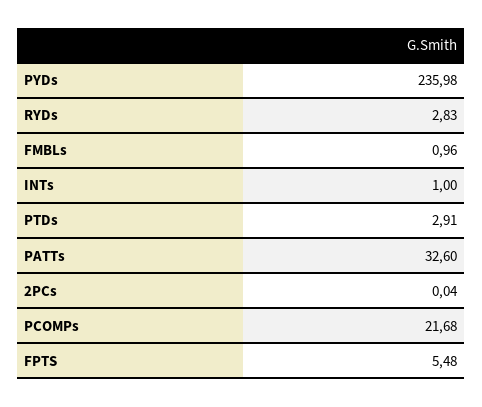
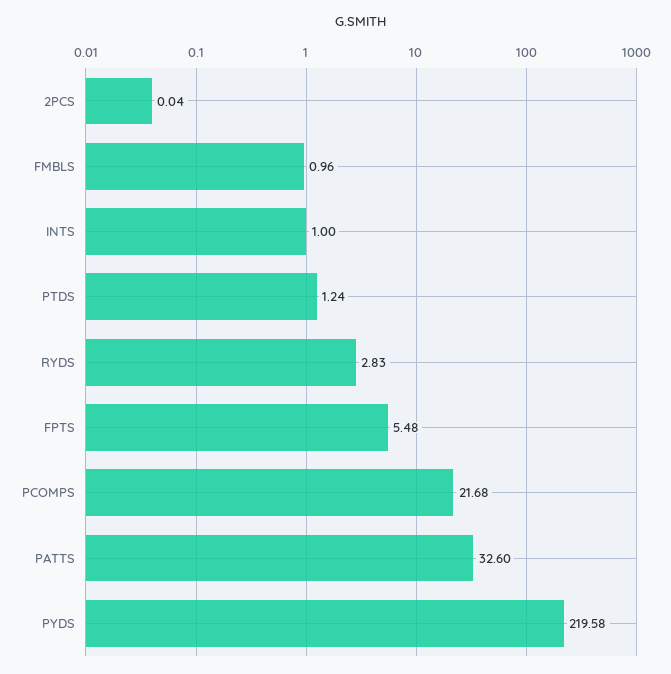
  {
-   "PYDs": 235.98,
+   "PYDs": 219.58,
    "RYDs": 2.83,
    "FMBLs": 0.96,
    "INTs": 1,
-   "PTDs": 2.91,
+   "PTDs": 1.24,
    "PATTs": 32.6,
    "2PCs": 0.04,
    "PCOMPs": 21.68,
    "FPTS": 5.48
  }

